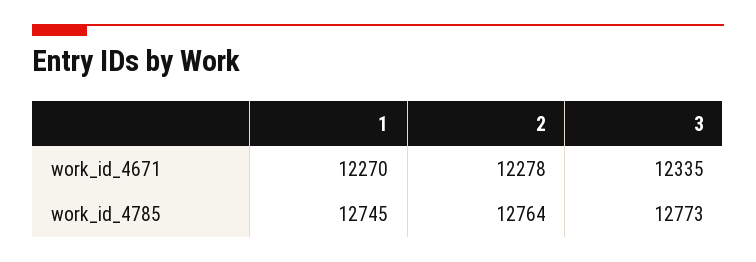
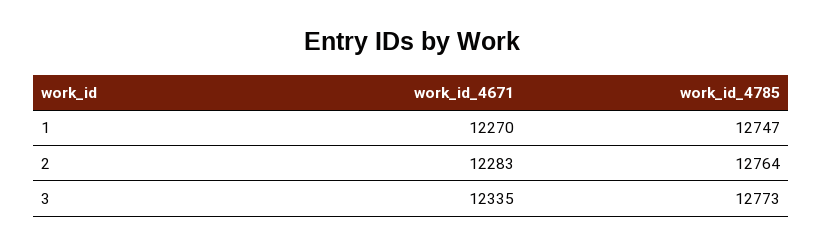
  {
    "1": {
      "work_id_4671": 12270,
-     "work_id_4785": 12745
+     "work_id_4785": 12747
    },
    "2": {
-     "work_id_4671": 12278,
+     "work_id_4671": 12283,
      "work_id_4785": 12764
    },
    "3": {
      "work_id_4671": 12335,
      "work_id_4785": 12773
    }
  }

